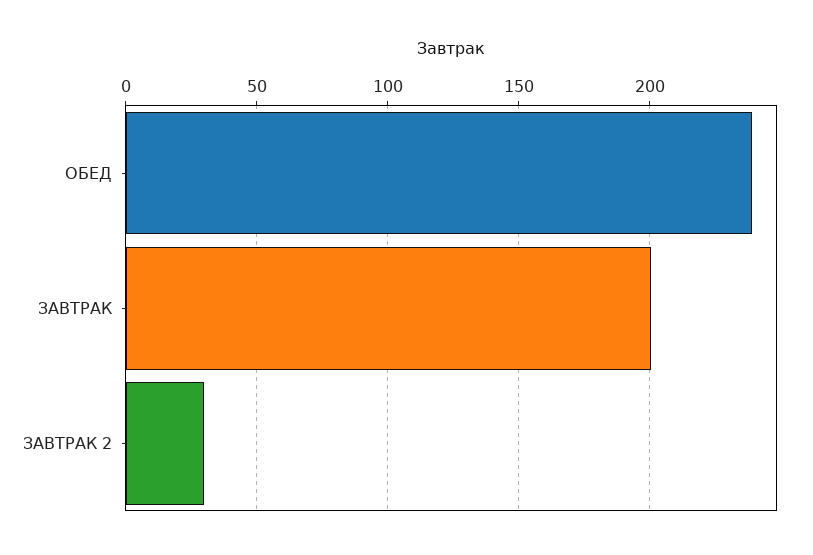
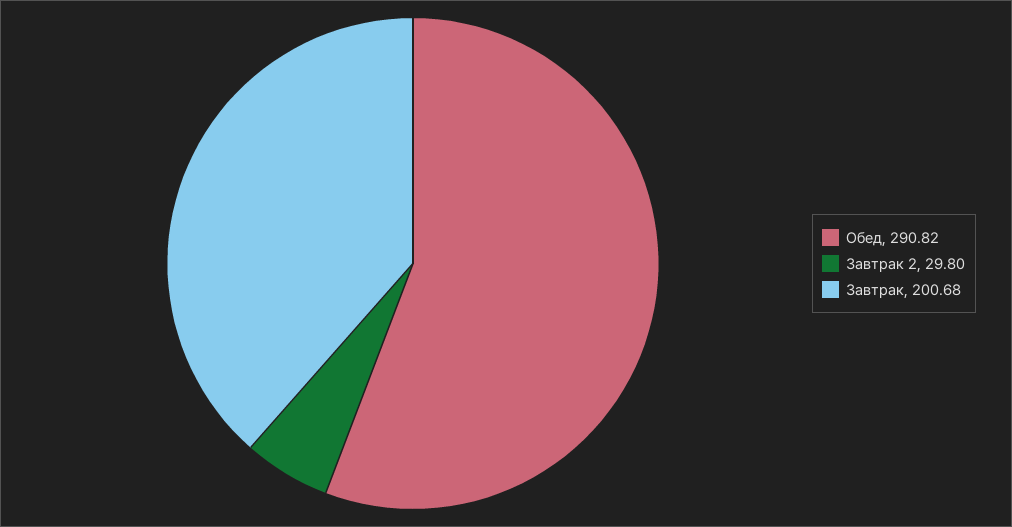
  {
-   "ОБЕД": 240,
+   "ОБЕД": 290.82,
    "ЗАВТРАК": 200.68,
    "ЗАВТРАК 2": 29.8
  }

